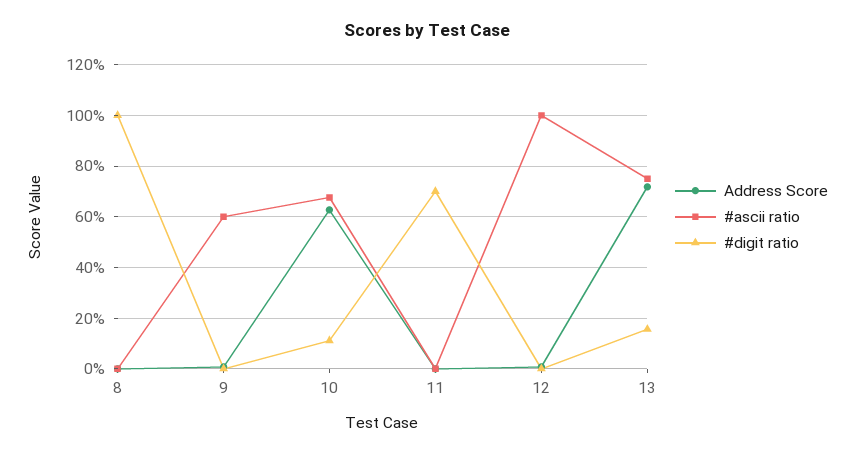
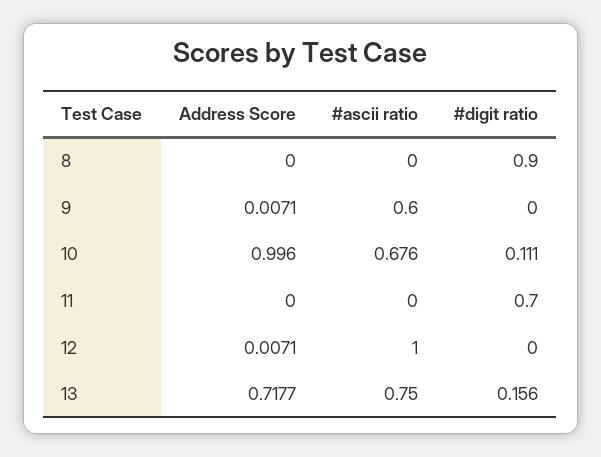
  {
    "Address Score": {
      "8": 0,
      "9": 0.0071,
-     "10": 0.625,
+     "10": 0.996,
      "11": 0,
      "12": 0.0071,
      "13": 0.7177
    },
    "#ascii ratio": {
      "8": 0,
      "9": 0.6,
      "10": 0.676,
      "11": 0,
      "12": 1,
      "13": 0.75
    },
    "#digit ratio": {
-     "8": 1,
+     "8": 0.9,
      "9": 0,
      "10": 0.111,
      "11": 0.7,
      "12": 0,
      "13": 0.156
    }
  }

